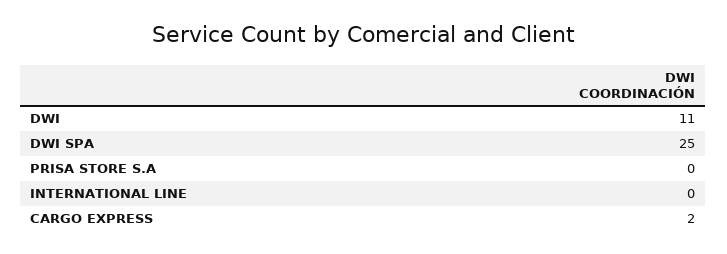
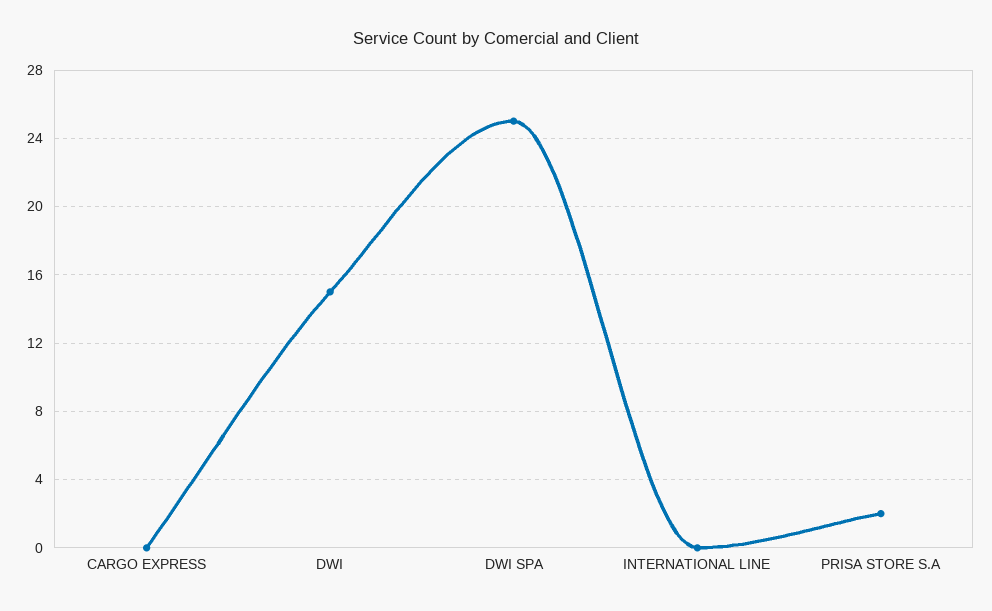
  {
-   "DWI": 11,
+   "DWI": 15,
    "DWI SPA": 25,
-   "PRISA STORE S.A": 0,
+   "PRISA STORE S.A": 2,
    "INTERNATIONAL LINE": 0,
-   "CARGO EXPRESS": 2
+   "CARGO EXPRESS": 0
  }

